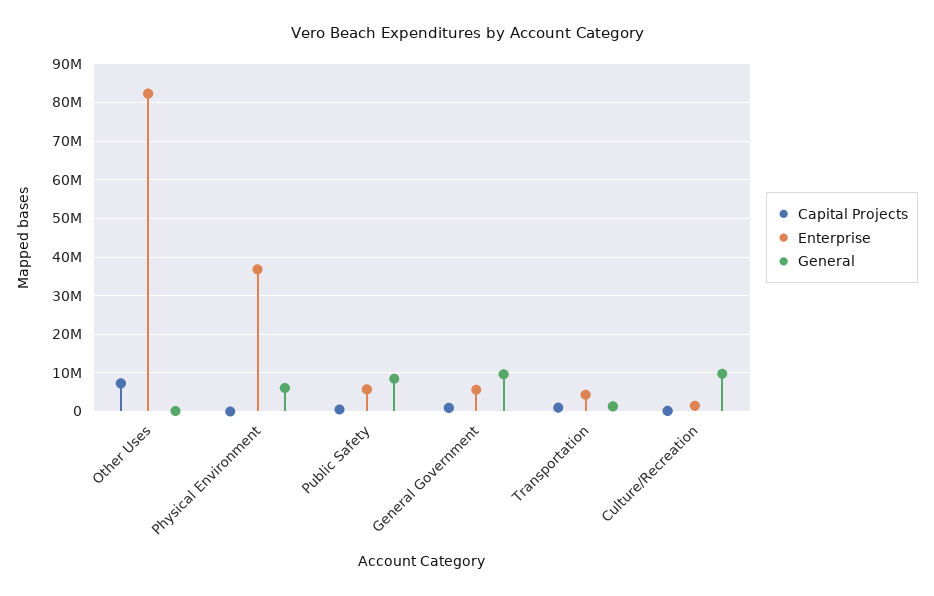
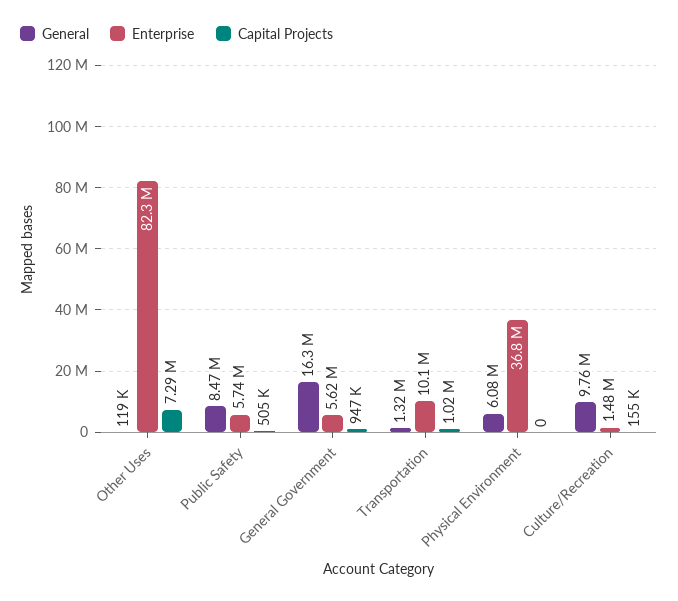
  {
    "Capital Projects": {
      "Other Uses": 7290000,
      "Physical Environment": 0,
      "Public Safety": 505000,
      "General Government": 947000,
      "Transportation": 1020000,
      "Culture/Recreation": 155000
    },
    "Enterprise": {
      "Other Uses": 82300000,
      "Physical Environment": 36800000,
      "Public Safety": 5740000,
      "General Government": 5620000,
-     "Transportation": 4000000,
+     "Transportation": 10100000,
      "Culture/Recreation": 1480000
    },
    "General": {
      "Other Uses": 119000,
      "Physical Environment": 6080000,
      "Public Safety": 8470000,
-     "General Government": 10000000,
+     "General Government": 16300000,
      "Transportation": 1320000,
      "Culture/Recreation": 9760000
    }
  }

